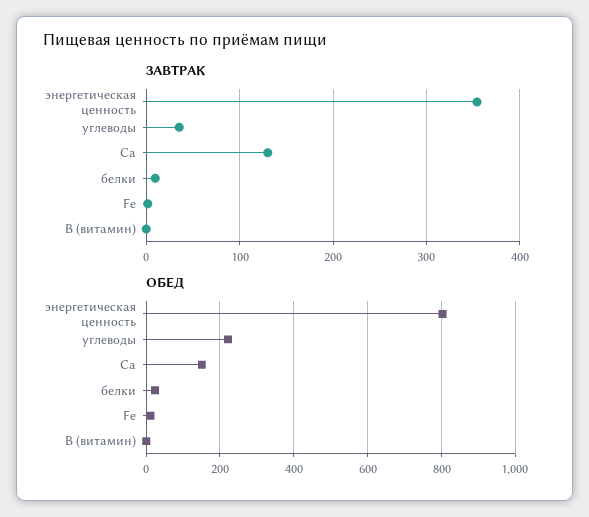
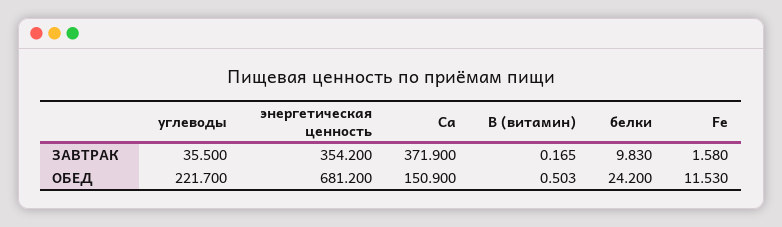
  {
    "ЗАВТРАК": {
      "энергетическая ценность": 354.2,
      "углеводы": 35.5,
-     "Са": 130,
+     "Са": 371.9,
      "белки": 9.83,
      "Fe": 1.58,
      "B (витамин)": 0.165
    },
    "ОБЕД": {
-     "энергетическая ценность": 800,
+     "энергетическая ценность": 681.2,
      "углеводы": 221.7,
      "Са": 150.9,
      "белки": 24.2,
      "Fe": 11.53,
      "B (витамин)": 0.503
    }
  }

